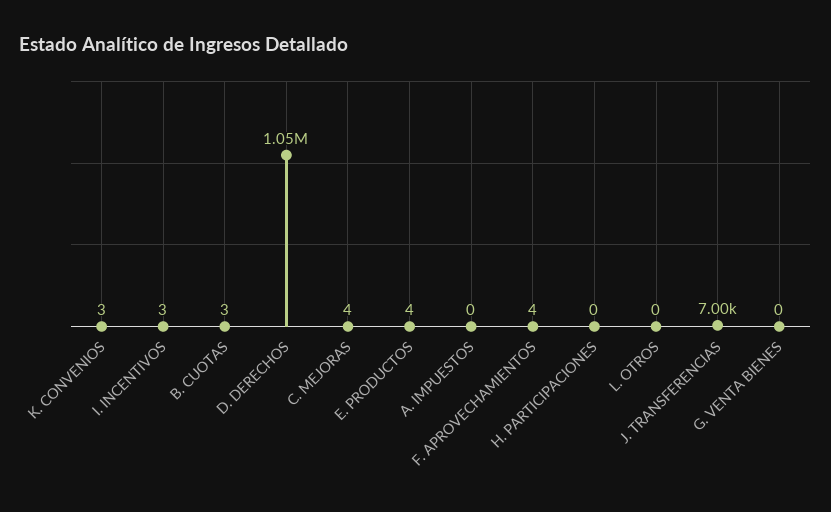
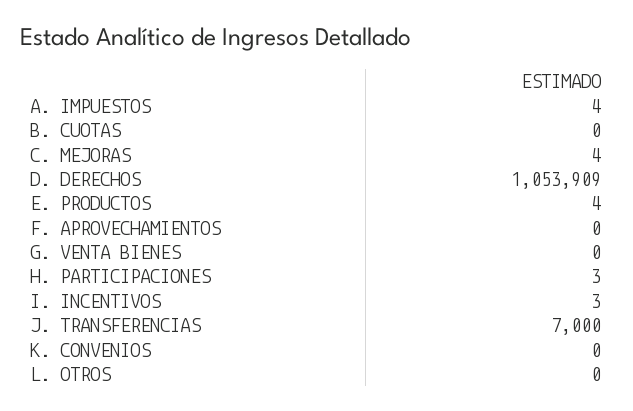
  {
-   "K. CONVENIOS": 3,
+   "K. CONVENIOS": 0,
    "I. INCENTIVOS": 3,
-   "B. CUOTAS": 3,
+   "B. CUOTAS": 0,
    "D. DERECHOS": 1053909,
    "C. MEJORAS": 4,
    "E. PRODUCTOS": 4,
-   "A. IMPUESTOS": 0,
+   "A. IMPUESTOS": 4,
-   "F. APROVECHAMIENTOS": 4,
+   "F. APROVECHAMIENTOS": 0,
-   "H. PARTICIPACIONES": 0,
+   "H. PARTICIPACIONES": 3,
    "L. OTROS": 0,
    "J. TRANSFERENCIAS": 7000,
    "G. VENTA BIENES": 0
  }

